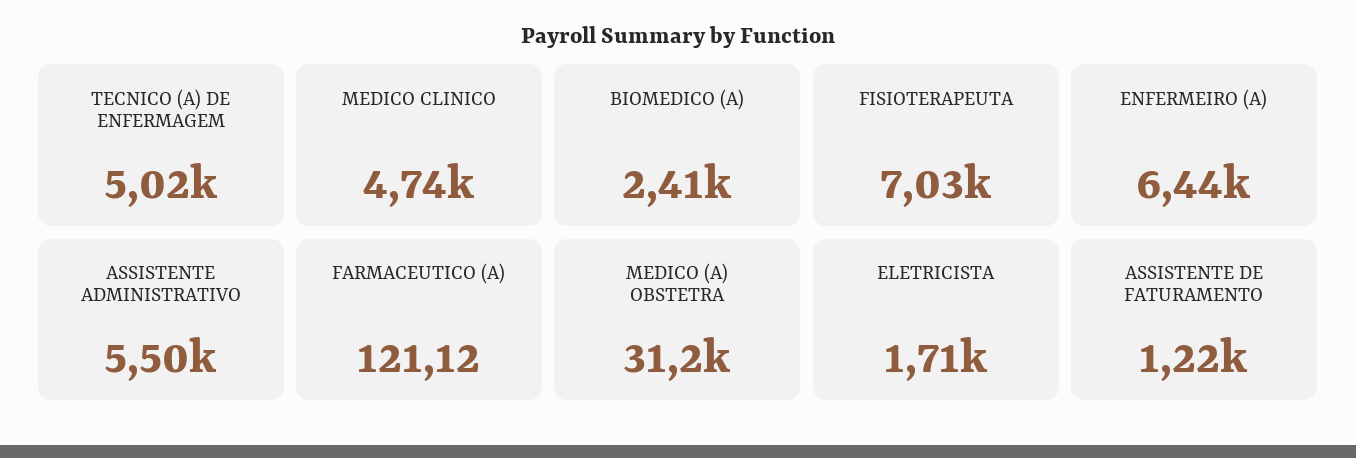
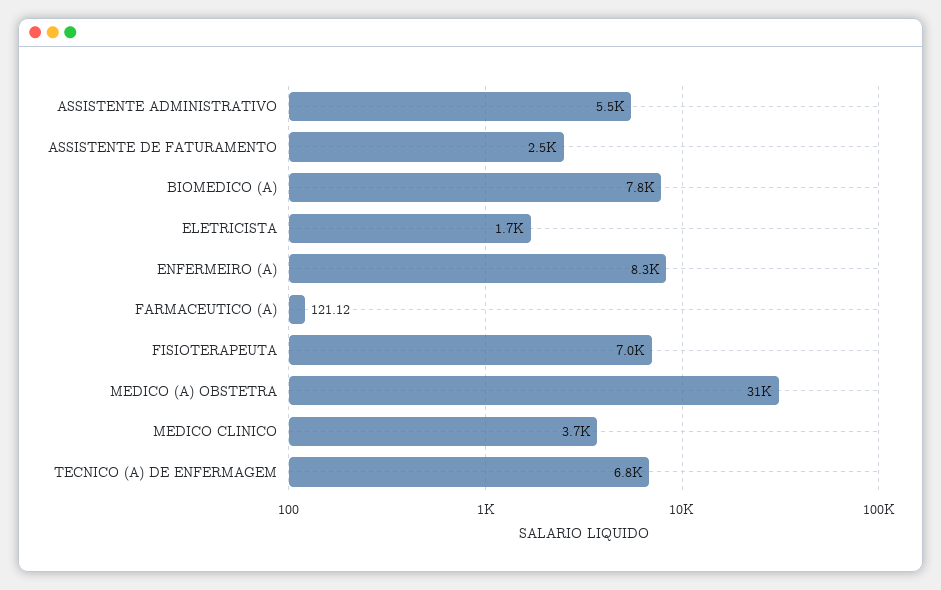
  {
-   "TECNICO (A) DE ENFERMAGEM": 5020,
+   "TECNICO (A) DE ENFERMAGEM": 6800,
-   "MEDICO CLINICO": 4740,
+   "MEDICO CLINICO": 3700,
-   "BIOMEDICO (A)": 2410,
+   "BIOMEDICO (A)": 7800,
    "FISIOTERAPEUTA": 7030,
-   "ENFERMEIRO (A)": 6440,
+   "ENFERMEIRO (A)": 8300,
    "ASSISTENTE ADMINISTRATIVO": 5500,
    "FARMACEUTICO (A)": 121.12,
    "MEDICO (A) OBSTETRA": 31200,
    "ELETRICISTA": 1710,
-   "ASSISTENTE DE FATURAMENTO": 1220
+   "ASSISTENTE DE FATURAMENTO": 2500
  }

